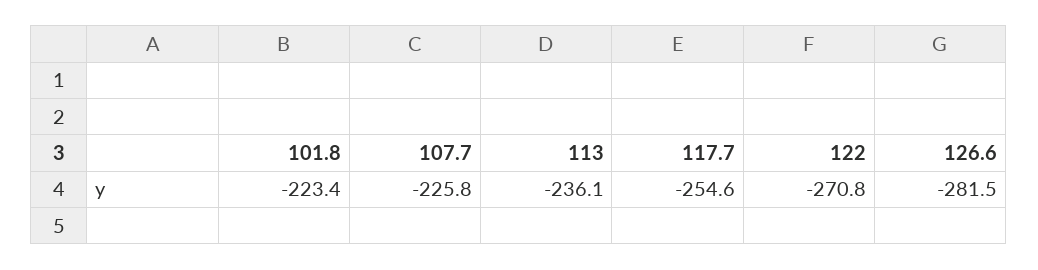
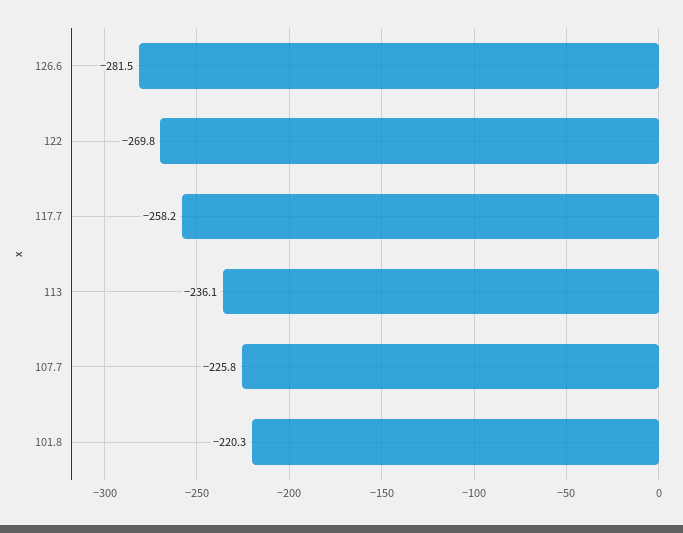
  {
-   "101.8": -223.4,
+   "101.8": -220.3,
    "107.7": -225.8,
    "113": -236.1,
-   "117.7": -254.6,
+   "117.7": -258.2,
-   "122": -270.8,
+   "122": -269.8,
    "126.6": -281.5
  }

